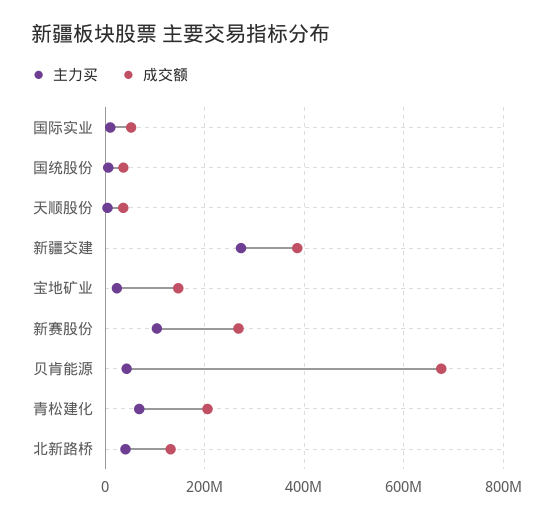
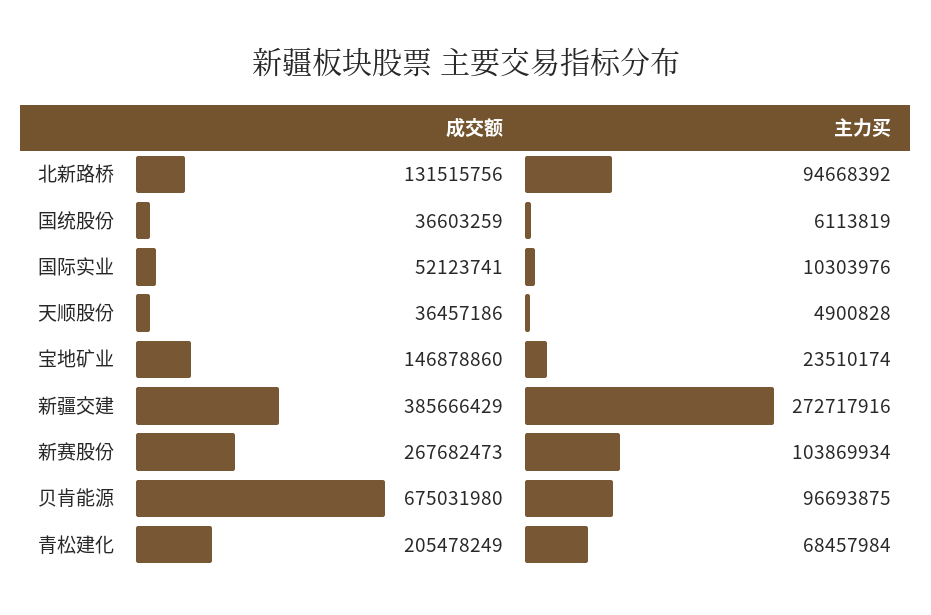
  {
    "主力买": {
      "国际实业": 10303976,
      "国统股份": 6113819,
      "天顺股份": 4900828,
      "新疆交建": 272717916,
      "宝地矿业": 23510174,
      "新赛股份": 103869934,
-     "贝肯能源": 40000000,
+     "贝肯能源": 96693875,
      "青松建化": 68457984,
-     "北新路桥": 40000000
+     "北新路桥": 94668392
    },
    "成交额": {
      "国际实业": 52123741,
      "国统股份": 36603259,
      "天顺股份": 36457186,
      "新疆交建": 385666429,
      "宝地矿业": 146878860,
      "新赛股份": 267682473,
      "贝肯能源": 675031980,
      "青松建化": 205478249,
      "北新路桥": 131515756
    }
  }

